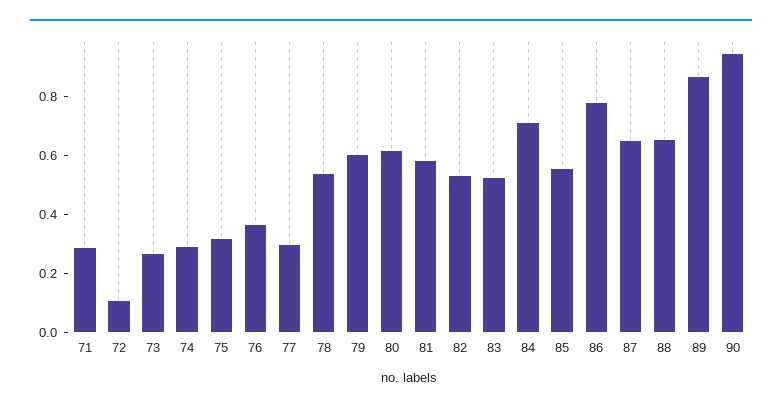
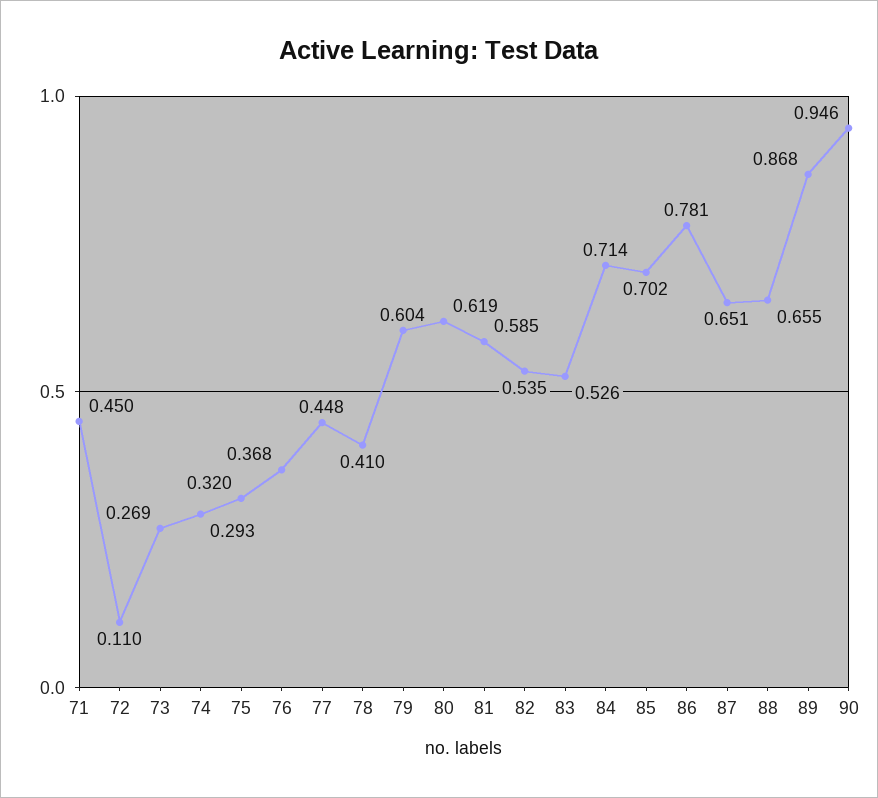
  {
-   "71": 0.3,
+   "71": 0.45,
    "72": 0.11,
    "73": 0.269,
    "74": 0.293,
    "75": 0.32,
    "76": 0.368,
-   "77": 0.3,
+   "77": 0.448,
-   "78": 0.55,
+   "78": 0.41,
    "79": 0.604,
    "80": 0.619,
    "81": 0.585,
    "82": 0.535,
    "83": 0.526,
    "84": 0.714,
-   "85": 0.55,
+   "85": 0.702,
    "86": 0.781,
    "87": 0.651,
    "88": 0.655,
    "89": 0.868,
    "90": 0.946
  }

